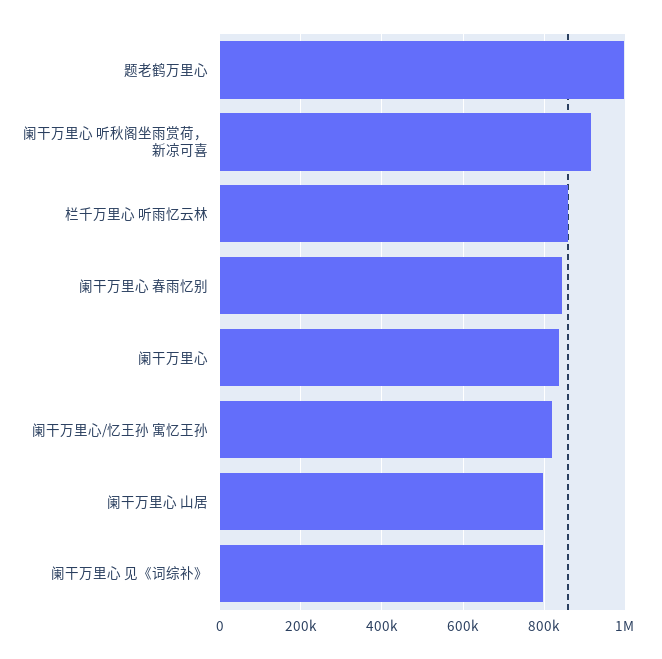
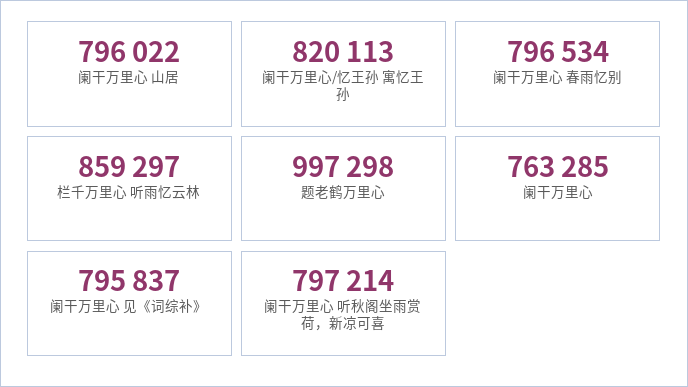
  {
    "题老鹤万里心": 997298,
-   "阑干万里心 听秋阁坐雨赏荷，新凉可喜": 920000,
+   "阑干万里心 听秋阁坐雨赏荷，新凉可喜": 797214,
    "栏千万里心 听雨忆云林": 859297,
-   "阑干万里心 春雨忆别": 840000,
+   "阑干万里心 春雨忆别": 796534,
-   "阑干万里心": 840000,
+   "阑干万里心": 763285,
    "阑干万里心/忆王孙 寓忆王孙": 820113,
    "阑干万里心 山居": 796022,
    "阑干万里心 见《词综补》": 795837
  }

